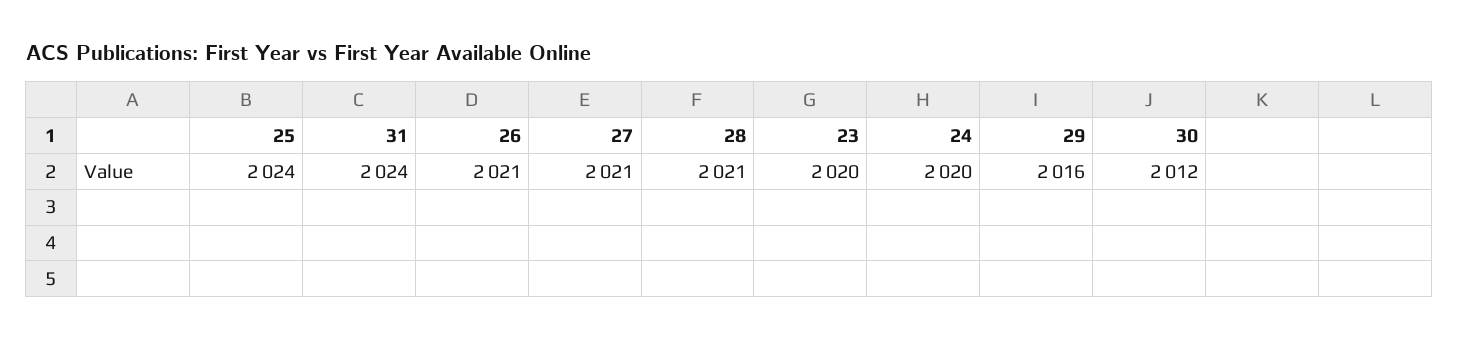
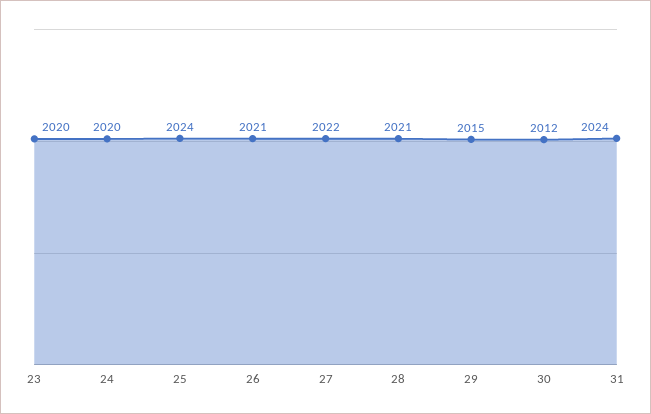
  {
    "25": 2024,
    "31": 2024,
    "26": 2021,
-   "27": 2021,
+   "27": 2022,
    "28": 2021,
    "23": 2020,
    "24": 2020,
-   "29": 2016,
+   "29": 2015,
    "30": 2012
  }

